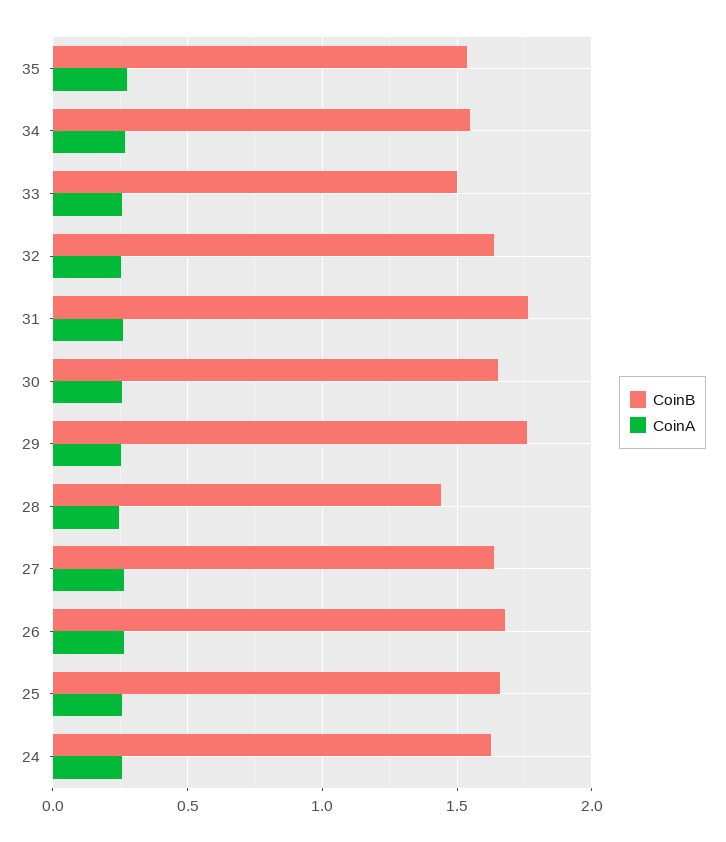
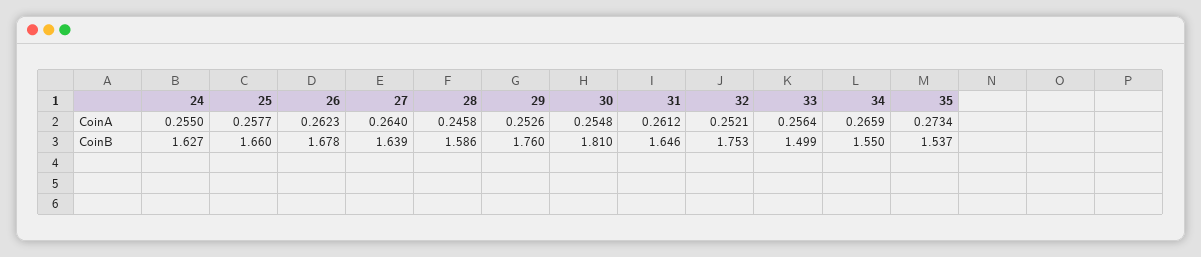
  {
    "CoinB": {
      "35": 1.537,
      "34": 1.55,
      "33": 1.499,
-     "32": 1.65,
+     "32": 1.753,
-     "31": 1.75,
+     "31": 1.646,
-     "30": 1.65,
+     "30": 1.81,
      "29": 1.76,
-     "28": 1.45,
+     "28": 1.586,
      "27": 1.639,
      "26": 1.678,
      "25": 1.66,
      "24": 1.627
    },
    "CoinA": {
      "35": 0.2734,
      "34": 0.2659,
      "33": 0.2564,
      "32": 0.2521,
      "31": 0.2612,
      "30": 0.2548,
      "29": 0.2526,
      "28": 0.2458,
      "27": 0.264,
      "26": 0.2623,
      "25": 0.2577,
      "24": 0.255
    }
  }

